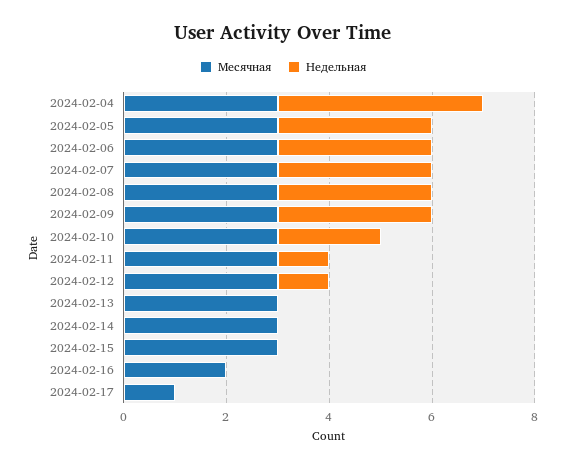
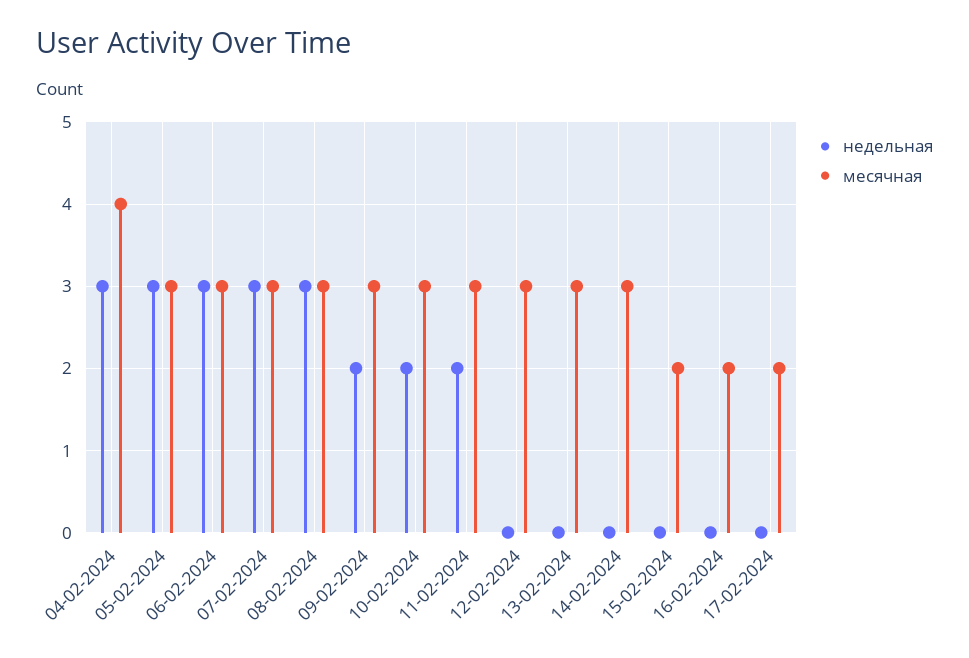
  {
    "Месячная": {
-     "2024-02-04": 3,
+     "2024-02-04": 4,
      "2024-02-05": 3,
      "2024-02-06": 3,
      "2024-02-07": 3,
      "2024-02-08": 3,
      "2024-02-09": 3,
      "2024-02-10": 3,
      "2024-02-11": 3,
      "2024-02-12": 3,
      "2024-02-13": 3,
      "2024-02-14": 3,
-     "2024-02-15": 3,
+     "2024-02-15": 2,
      "2024-02-16": 2,
-     "2024-02-17": 1
+     "2024-02-17": 2
    },
    "Недельная": {
-     "2024-02-04": 4,
+     "2024-02-04": 3,
      "2024-02-05": 3,
      "2024-02-06": 3,
      "2024-02-07": 3,
      "2024-02-08": 3,
-     "2024-02-09": 3,
+     "2024-02-09": 2,
      "2024-02-10": 2,
-     "2024-02-11": 1,
+     "2024-02-11": 2,
-     "2024-02-12": 1,
+     "2024-02-12": 0,
      "2024-02-13": 0,
      "2024-02-14": 0,
      "2024-02-15": 0,
      "2024-02-16": 0,
      "2024-02-17": 0
    }
  }

